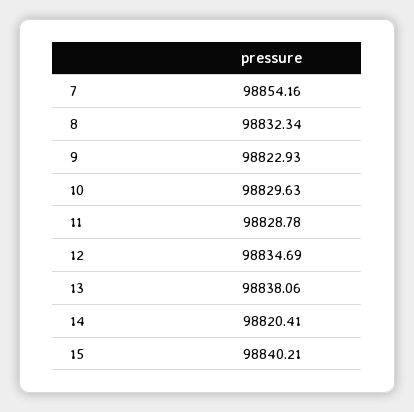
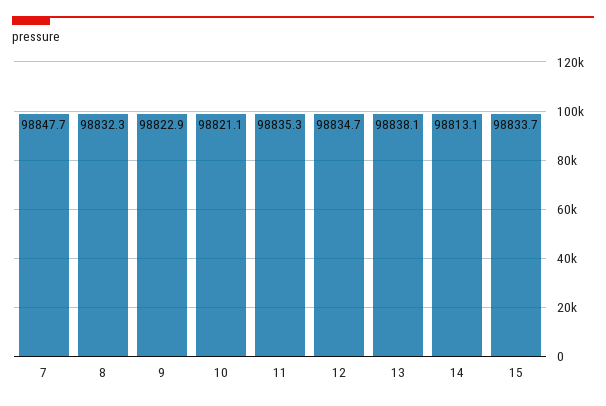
  {
-   "7": 98854.16,
+   "7": 98847.7,
    "8": 98832.34,
    "9": 98822.93,
-   "10": 98829.63,
+   "10": 98821.1,
-   "11": 98828.78,
+   "11": 98835.3,
    "12": 98834.69,
    "13": 98838.06,
-   "14": 98820.41,
+   "14": 98813.1,
-   "15": 98840.21
+   "15": 98833.7
  }

